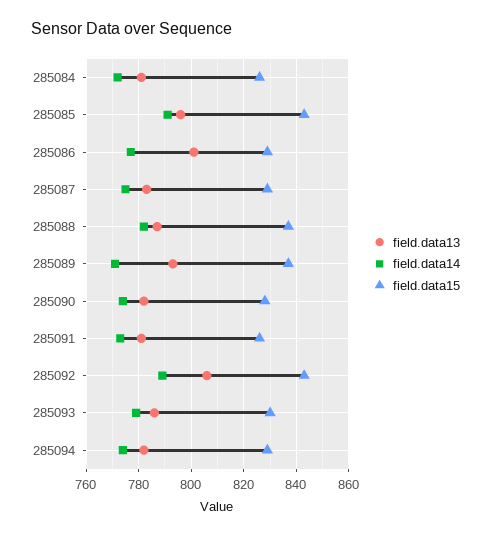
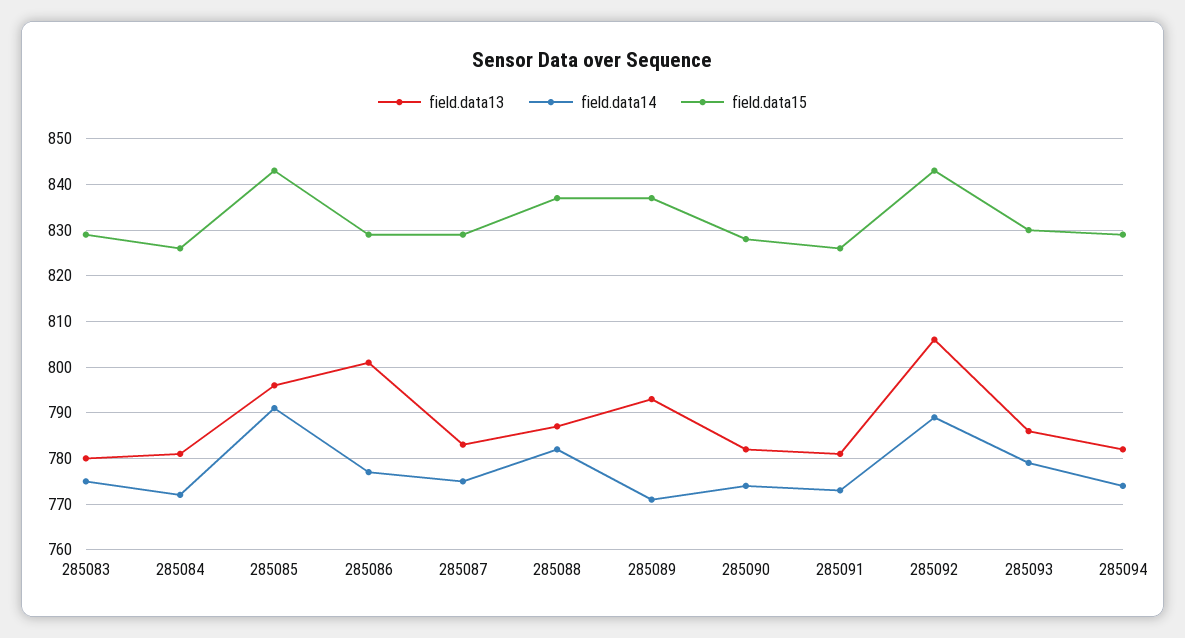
  {
    "field.data13": {
      "285084": 780,
      "285085": 795,
      "285086": 800,
      "285087": 785,
      "285088": 785,
      "285089": 795,
      "285090": 780,
      "285091": 780,
      "285092": 805,
      "285093": 785,
-     "285094": 780
+     "285094": 780,
+     "285083": 780
    },
    "field.data14": {
      "285084": 770,
      "285085": 790,
      "285086": 775,
      "285087": 775,
      "285088": 780,
      "285089": 770,
      "285090": 775,
      "285091": 775,
      "285092": 790,
      "285093": 780,
-     "285094": 775
+     "285094": 775,
+     "285083": 775
    },
    "field.data15": {
      "285084": 825,
      "285085": 845,
      "285086": 830,
      "285087": 830,
      "285088": 835,
      "285089": 835,
      "285090": 830,
      "285091": 825,
      "285092": 845,
      "285093": 830,
-     "285094": 830
+     "285094": 830,
+     "285083": 830
    }
  }

